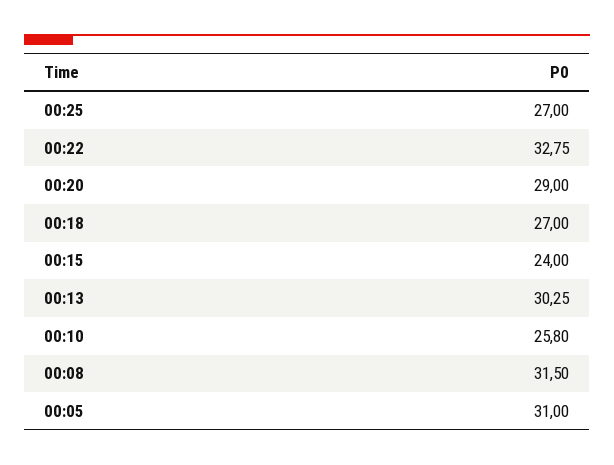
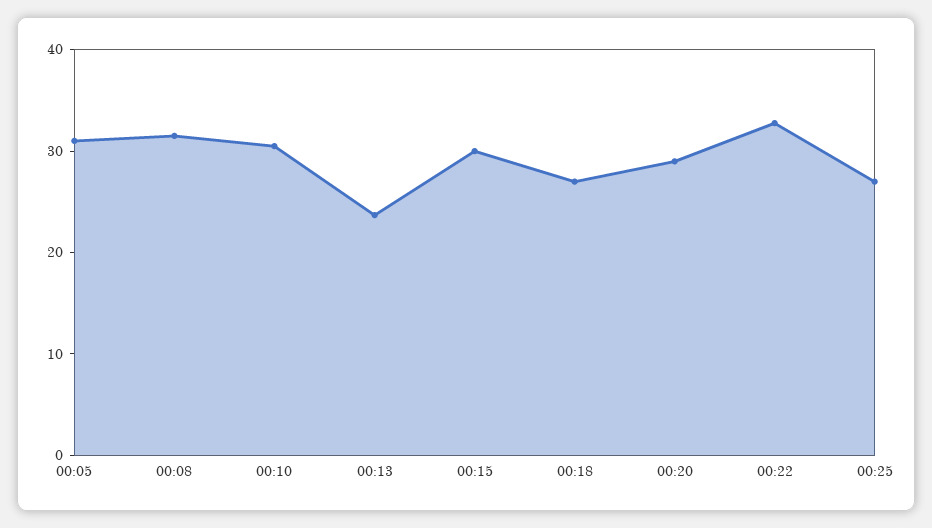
  {
    "00:25": 27,
    "00:22": 32.75,
    "00:20": 29,
    "00:18": 27,
-   "00:15": 24,
+   "00:15": 30,
-   "00:13": 30.25,
+   "00:13": 24,
-   "00:10": 25.8,
+   "00:10": 30,
    "00:08": 31.5,
    "00:05": 31
  }

